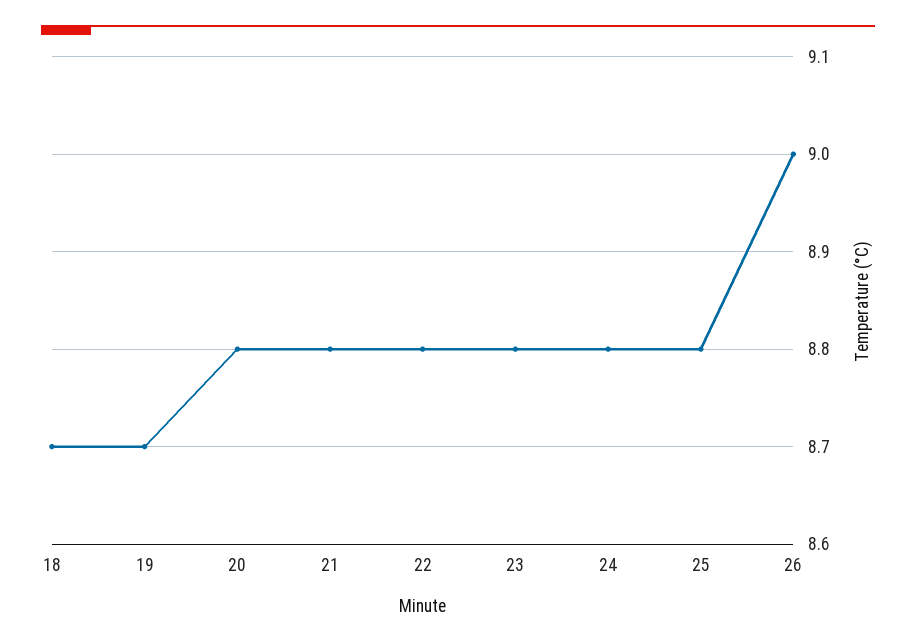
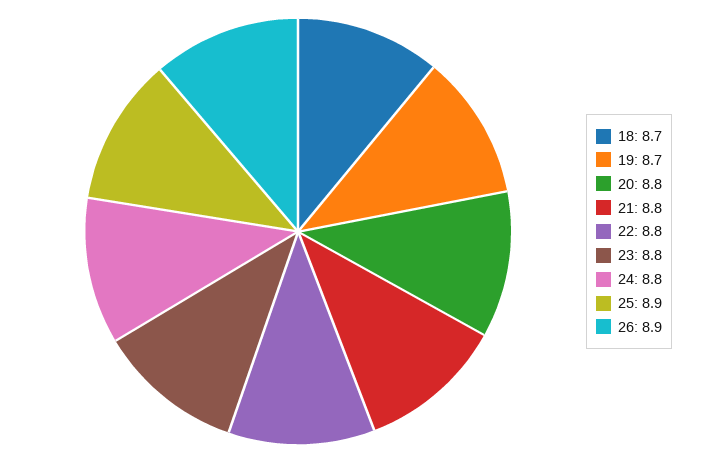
  {
    "18": 8.7,
    "19": 8.7,
    "20": 8.8,
    "21": 8.8,
    "22": 8.8,
    "23": 8.8,
    "24": 8.8,
-   "25": 8.8,
+   "25": 8.9,
-   "26": 9
+   "26": 8.9
  }

